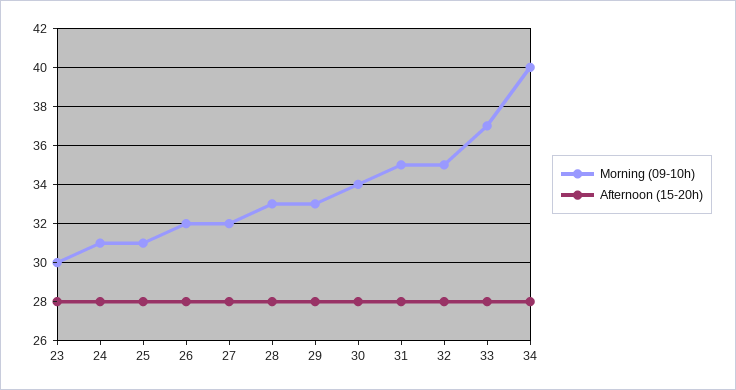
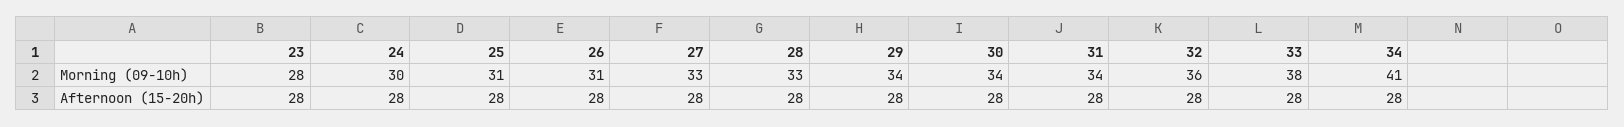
  {
    "Morning (09-10h)": {
-     "23": 30,
+     "23": 28,
-     "24": 31,
+     "24": 30,
      "25": 31,
-     "26": 32,
+     "26": 31,
-     "27": 32,
+     "27": 33,
      "28": 33,
-     "29": 33,
+     "29": 34,
      "30": 34,
-     "31": 35,
+     "31": 34,
-     "32": 35,
+     "32": 36,
-     "33": 37,
+     "33": 38,
-     "34": 40
+     "34": 41
    },
    "Afternoon (15-20h)": {
      "23": 28,
      "24": 28,
      "25": 28,
      "26": 28,
      "27": 28,
      "28": 28,
      "29": 28,
      "30": 28,
      "31": 28,
      "32": 28,
      "33": 28,
      "34": 28
    }
  }

